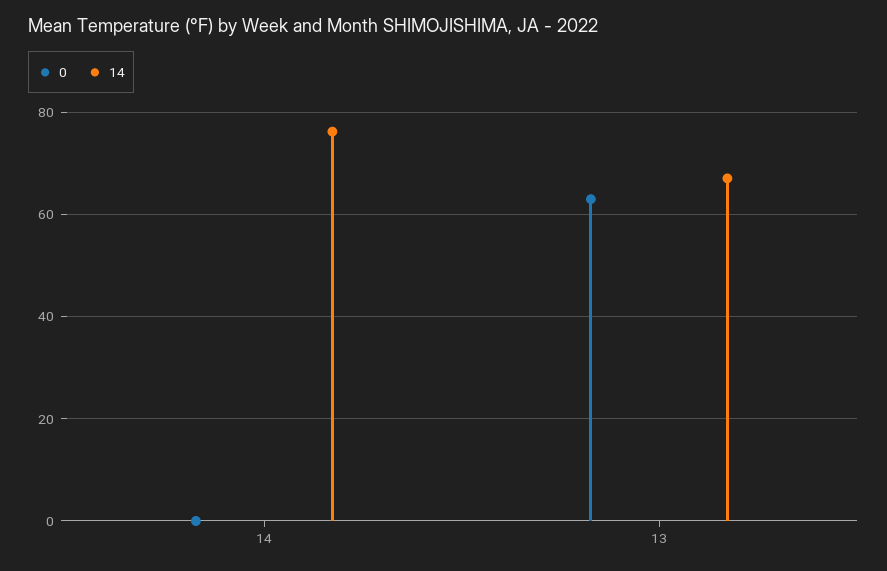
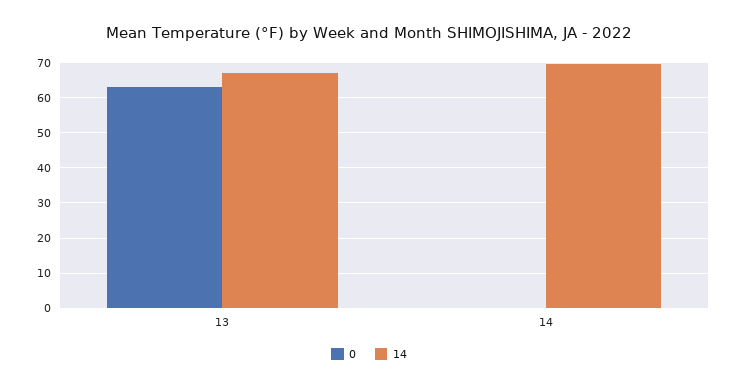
  {
    "0": {
      "14": 0,
      "13": 64
    },
    "14": {
-     "14": 76,
+     "14": 70,
      "13": 68
    }
  }

